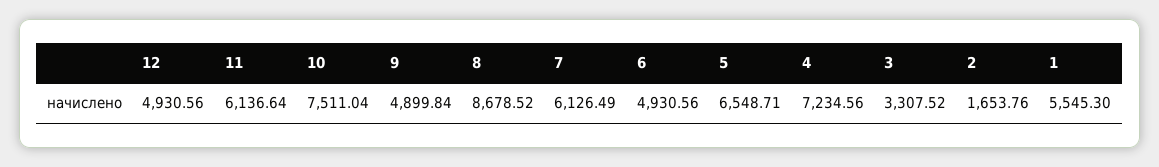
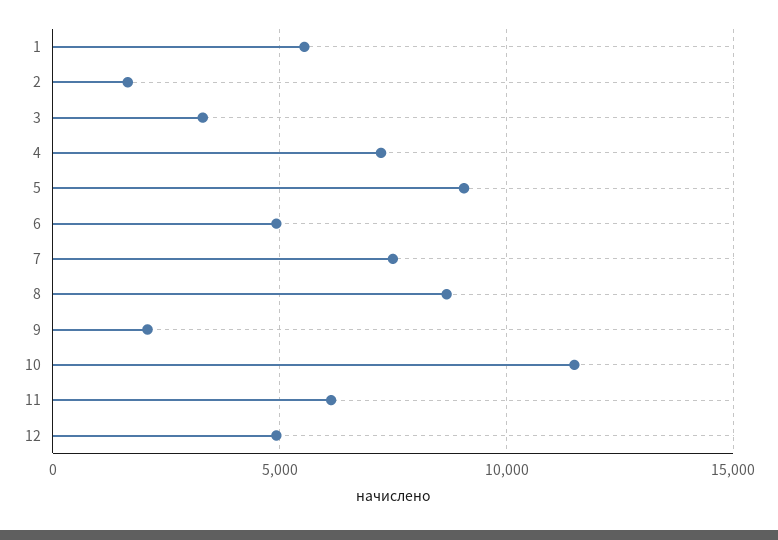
  {
    "12": 4930.56,
    "11": 6136.64,
-   "10": 7511.04,
+   "10": 11500,
-   "9": 4899.84,
+   "9": 2000,
    "8": 8678.52,
-   "7": 6126.49,
+   "7": 7500,
    "6": 4930.56,
-   "5": 6548.71,
+   "5": 9000,
    "4": 7234.56,
    "3": 3307.52,
    "2": 1653.76,
    "1": 5545.3
  }

